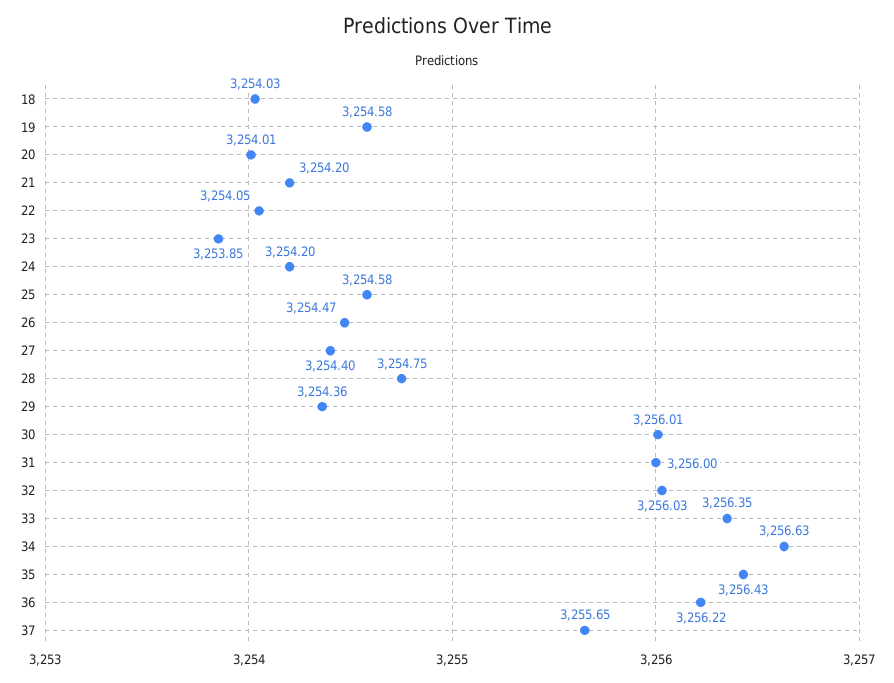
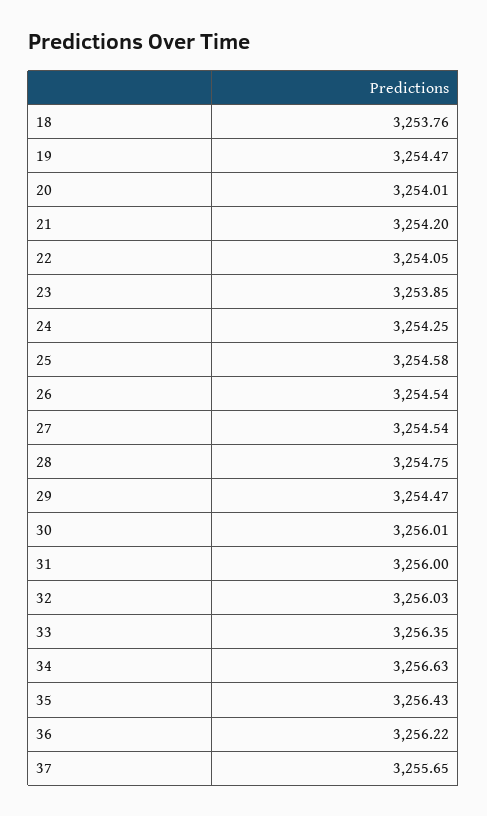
  {
-   "18": 3254.03,
+   "18": 3253.76,
-   "19": 3254.58,
+   "19": 3254.47,
    "20": 3254.01,
    "21": 3254.2,
    "22": 3254.05,
    "23": 3253.85,
-   "24": 3254.2,
+   "24": 3254.25,
    "25": 3254.58,
-   "26": 3254.47,
+   "26": 3254.54,
-   "27": 3254.4,
+   "27": 3254.54,
    "28": 3254.75,
-   "29": 3254.36,
+   "29": 3254.47,
    "30": 3256.01,
    "31": 3256,
    "32": 3256.03,
    "33": 3256.35,
    "34": 3256.63,
    "35": 3256.43,
    "36": 3256.22,
    "37": 3255.65
  }

